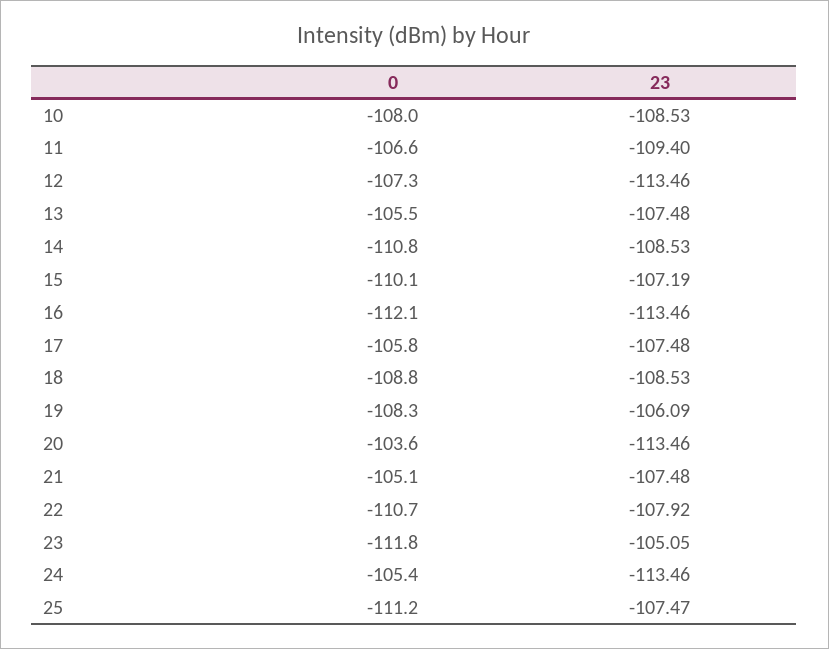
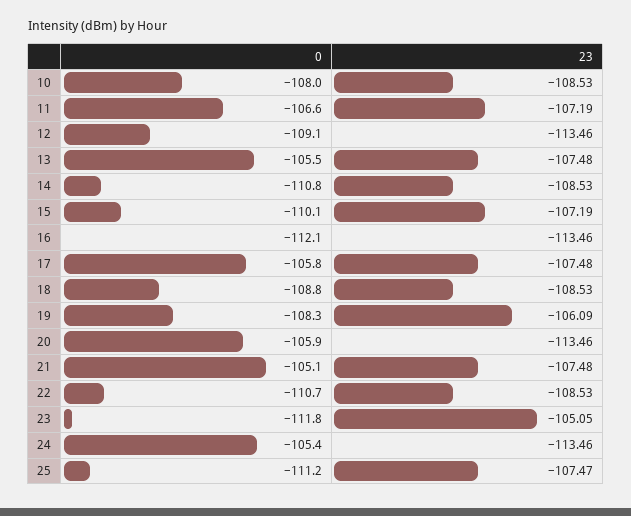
  {
    "0": {
      "10": -108,
      "11": -106.6,
-     "12": -107.3,
+     "12": -109.1,
      "13": -105.5,
      "14": -110.8,
      "15": -110.1,
      "16": -112.1,
      "17": -105.8,
      "18": -108.8,
      "19": -108.3,
-     "20": -103.6,
+     "20": -105.9,
      "21": -105.1,
      "22": -110.7,
      "23": -111.8,
      "24": -105.4,
      "25": -111.2
    },
    "23": {
      "10": -108.53,
-     "11": -109.4,
+     "11": -107.19,
      "12": -113.46,
      "13": -107.48,
      "14": -108.53,
      "15": -107.19,
      "16": -113.46,
      "17": -107.48,
      "18": -108.53,
      "19": -106.09,
      "20": -113.46,
      "21": -107.48,
-     "22": -107.92,
+     "22": -108.53,
      "23": -105.05,
      "24": -113.46,
      "25": -107.47
    }
  }

